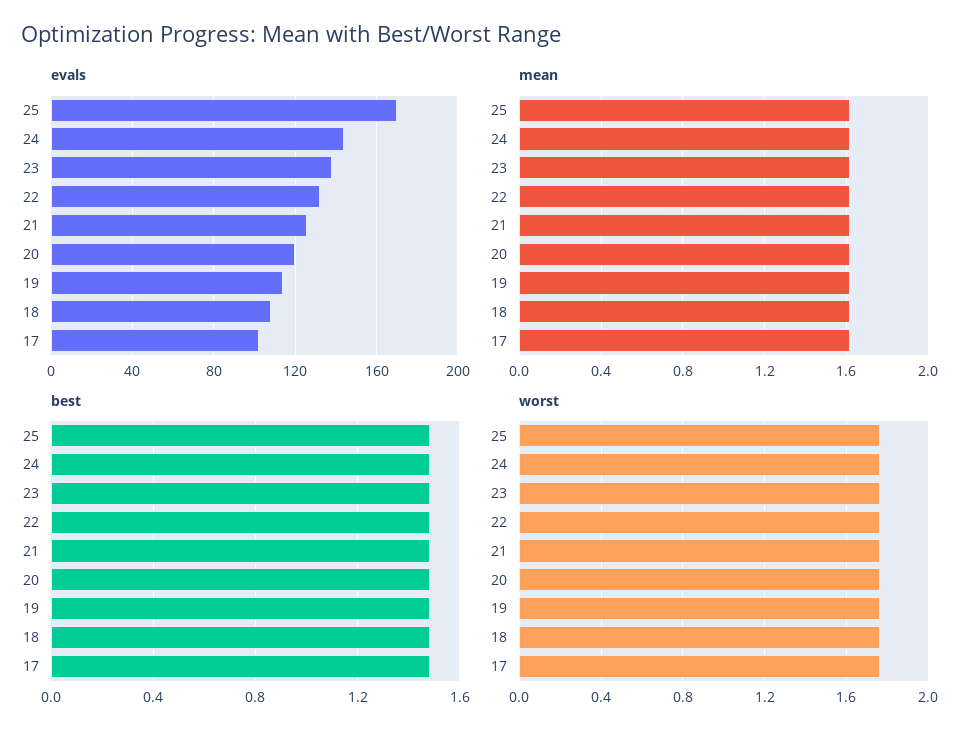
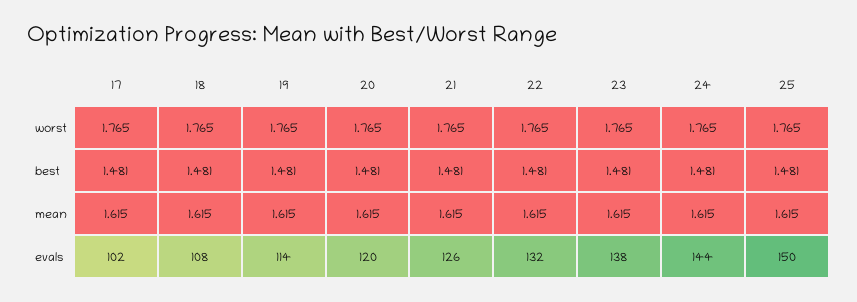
  {
    "evals": {
-     "25": 170,
+     "25": 150,
      "24": 144,
      "23": 138,
      "22": 132,
      "21": 126,
      "20": 120,
      "19": 114,
      "18": 108,
      "17": 102
    },
    "mean": {
      "25": 1.615,
      "24": 1.615,
      "23": 1.615,
      "22": 1.615,
      "21": 1.615,
      "20": 1.615,
      "19": 1.615,
      "18": 1.615,
      "17": 1.615
    },
    "best": {
      "25": 1.481,
      "24": 1.481,
      "23": 1.481,
      "22": 1.481,
      "21": 1.481,
      "20": 1.481,
      "19": 1.481,
      "18": 1.481,
      "17": 1.481
    },
    "worst": {
      "25": 1.765,
      "24": 1.765,
      "23": 1.765,
      "22": 1.765,
      "21": 1.765,
      "20": 1.765,
      "19": 1.765,
      "18": 1.765,
      "17": 1.765
    }
  }

